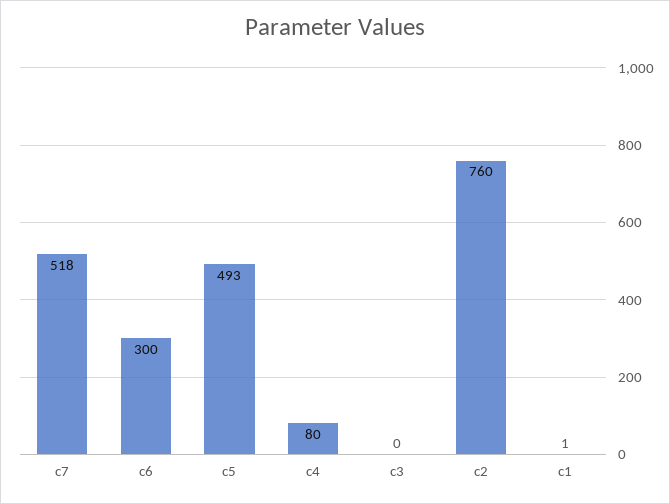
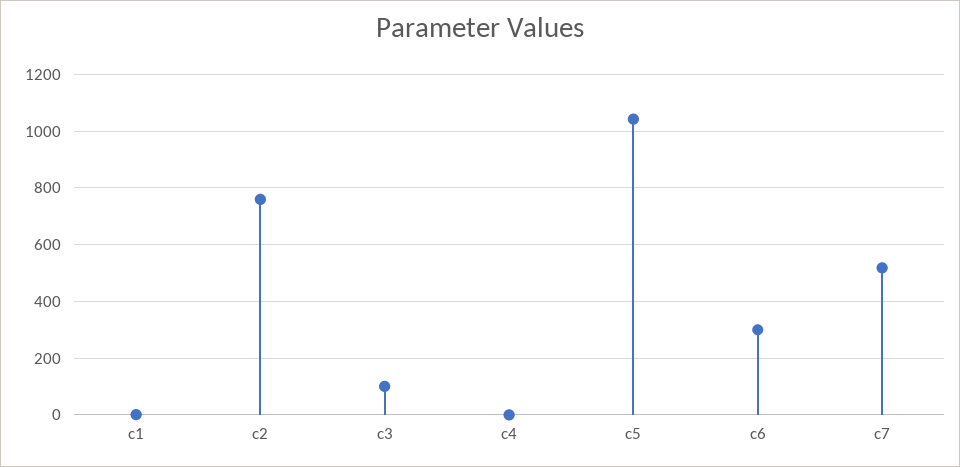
  {
    "c7": 518,
    "c6": 300,
-   "c5": 493,
+   "c5": 1050,
-   "c4": 80,
+   "c4": 0,
-   "c3": 0,
+   "c3": 100,
    "c2": 760,
    "c1": 1
  }

